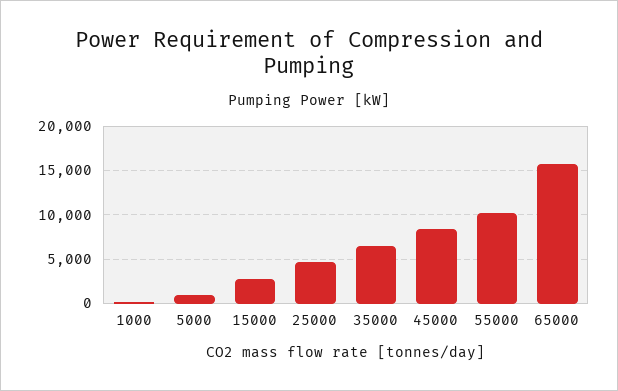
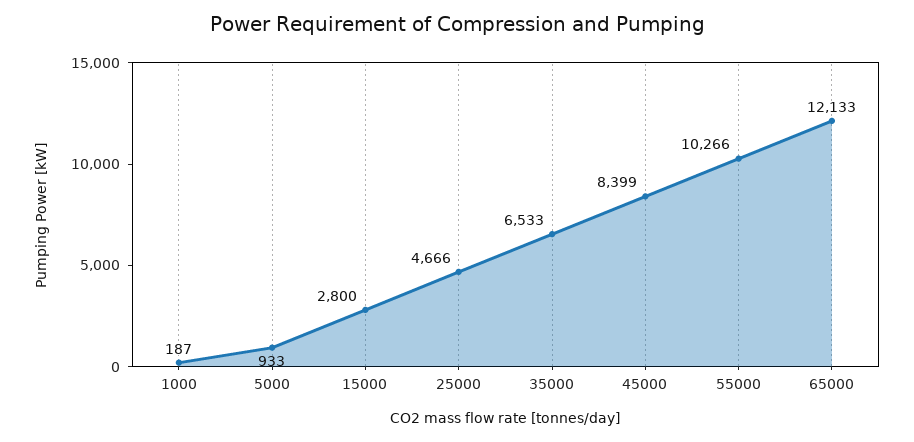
  {
    "1000": 187,
    "5000": 933,
    "15000": 2800,
    "25000": 4666,
    "35000": 6533,
    "45000": 8399,
    "55000": 10266,
-   "65000": 16000
+   "65000": 12133
  }

